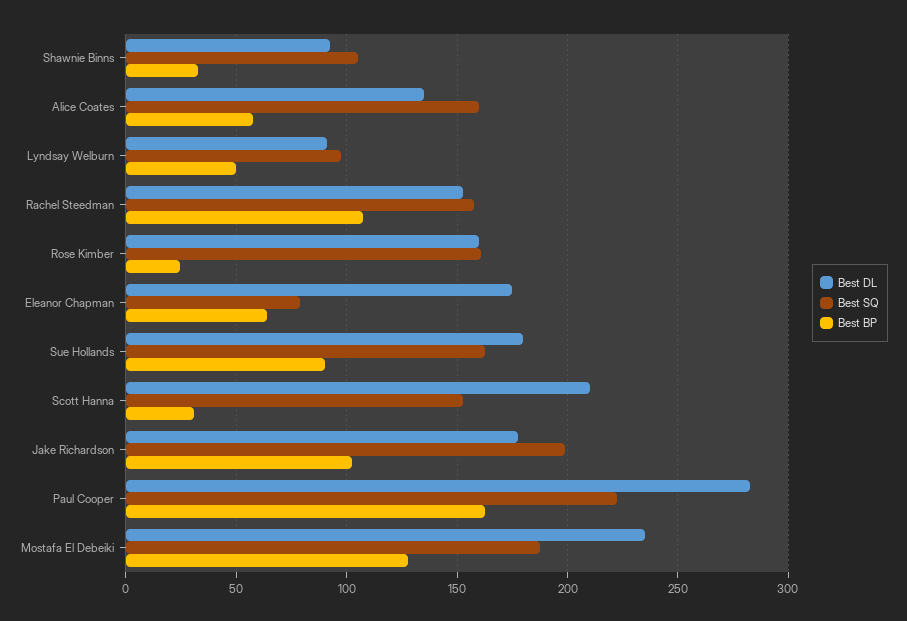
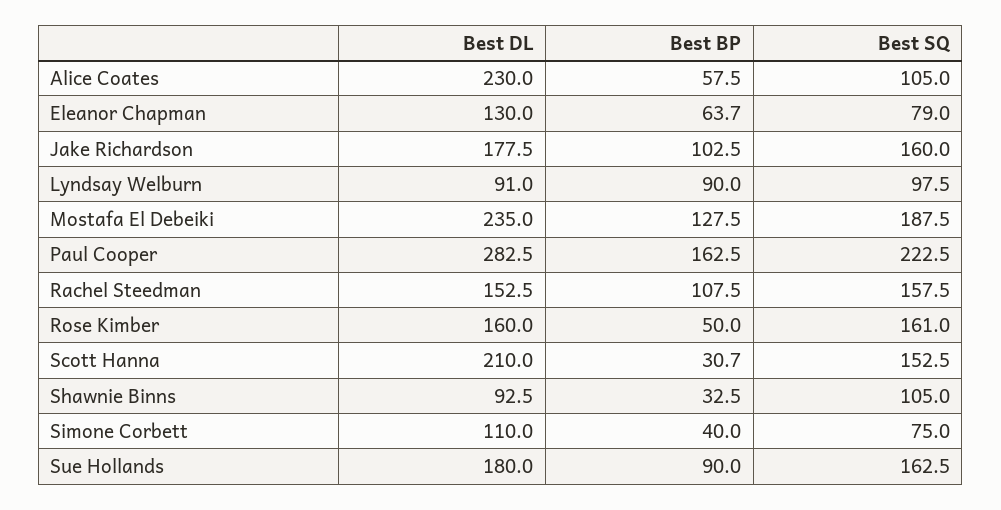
  {
    "Best DL": {
      "Shawnie Binns": 92.5,
-     "Alice Coates": 135,
+     "Alice Coates": 230,
      "Lyndsay Welburn": 91,
      "Rachel Steedman": 152.5,
      "Rose Kimber": 160,
-     "Eleanor Chapman": 175,
+     "Eleanor Chapman": 130,
      "Sue Hollands": 180,
      "Scott Hanna": 210,
      "Jake Richardson": 177.5,
      "Paul Cooper": 282.5,
-     "Mostafa El Debeiki": 235
+     "Mostafa El Debeiki": 235,
+     "Simone Corbett": 110
    },
    "Best SQ": {
      "Shawnie Binns": 105,
-     "Alice Coates": 160,
+     "Alice Coates": 105,
      "Lyndsay Welburn": 97.5,
      "Rachel Steedman": 157.5,
      "Rose Kimber": 161,
      "Eleanor Chapman": 79,
      "Sue Hollands": 162.5,
      "Scott Hanna": 152.5,
-     "Jake Richardson": 200,
+     "Jake Richardson": 160,
      "Paul Cooper": 222.5,
-     "Mostafa El Debeiki": 187.5
+     "Mostafa El Debeiki": 187.5,
+     "Simone Corbett": 75
    },
    "Best BP": {
      "Shawnie Binns": 32.5,
      "Alice Coates": 57.5,
-     "Lyndsay Welburn": 50,
+     "Lyndsay Welburn": 90,
      "Rachel Steedman": 107.5,
-     "Rose Kimber": 25,
+     "Rose Kimber": 50,
      "Eleanor Chapman": 63.7,
      "Sue Hollands": 90,
      "Scott Hanna": 30.7,
      "Jake Richardson": 102.5,
      "Paul Cooper": 162.5,
-     "Mostafa El Debeiki": 127.5
+     "Mostafa El Debeiki": 127.5,
+     "Simone Corbett": 40
    }
  }

